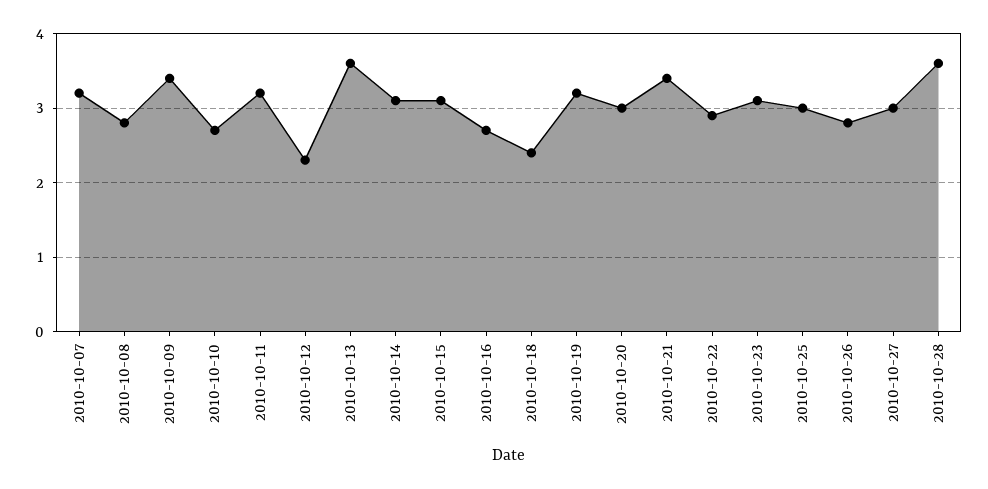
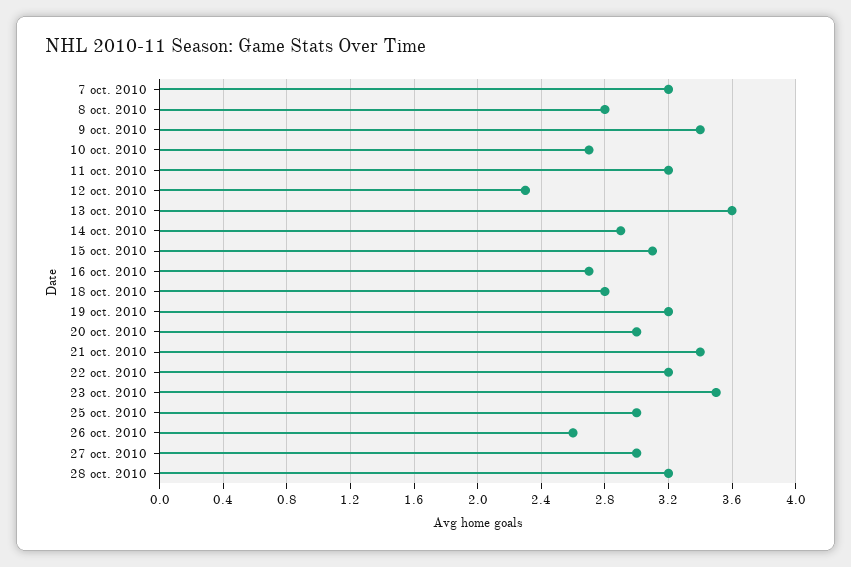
  {
    "2010-10-07": 3.2,
    "2010-10-08": 2.8,
    "2010-10-09": 3.4,
    "2010-10-10": 2.7,
    "2010-10-11": 3.2,
    "2010-10-12": 2.3,
    "2010-10-13": 3.6,
-   "2010-10-14": 3.1,
+   "2010-10-14": 2.9,
    "2010-10-15": 3.1,
    "2010-10-16": 2.7,
-   "2010-10-18": 2.4,
+   "2010-10-18": 2.8,
    "2010-10-19": 3.2,
    "2010-10-20": 3,
    "2010-10-21": 3.4,
-   "2010-10-22": 2.9,
+   "2010-10-22": 3.2,
-   "2010-10-23": 3.1,
+   "2010-10-23": 3.5,
    "2010-10-25": 3,
-   "2010-10-26": 2.8,
+   "2010-10-26": 2.6,
    "2010-10-27": 3,
-   "2010-10-28": 3.6
+   "2010-10-28": 3.2
  }

